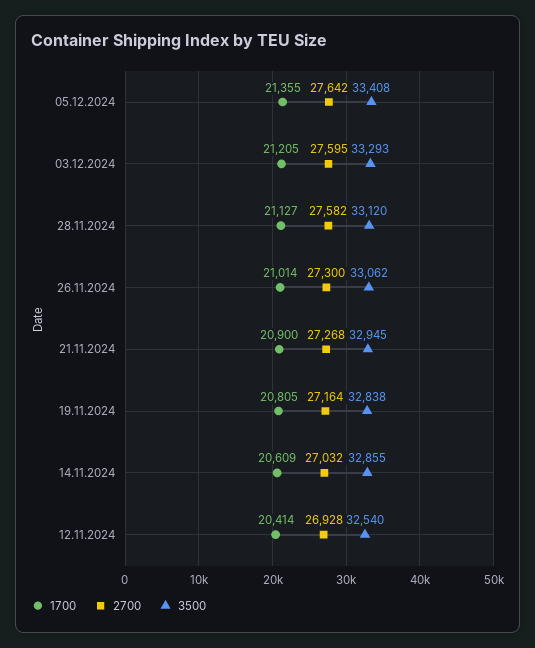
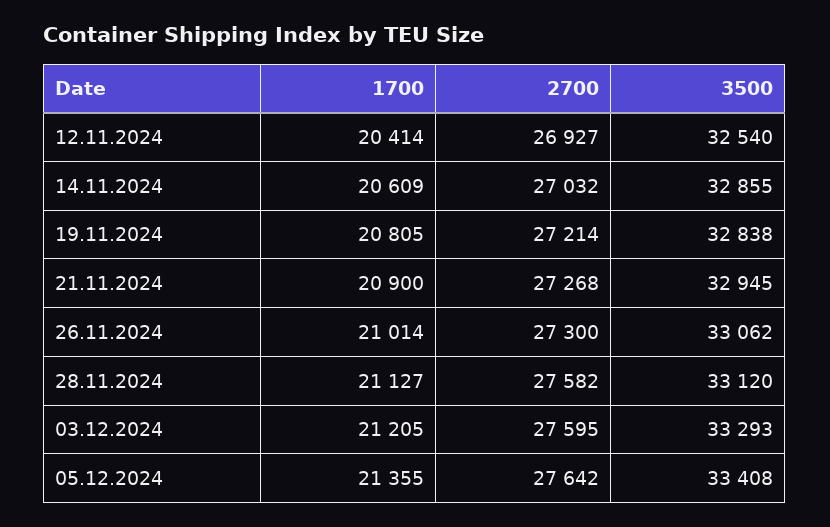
  {
    "1700": {
      "05.12.2024": 21355,
      "03.12.2024": 21205,
      "28.11.2024": 21127,
      "26.11.2024": 21014,
      "21.11.2024": 20900,
      "19.11.2024": 20805,
      "14.11.2024": 20609,
      "12.11.2024": 20414
    },
    "2700": {
      "05.12.2024": 27642,
      "03.12.2024": 27595,
      "28.11.2024": 27582,
      "26.11.2024": 27300,
      "21.11.2024": 27268,
-     "19.11.2024": 27164,
+     "19.11.2024": 27214,
      "14.11.2024": 27032,
-     "12.11.2024": 26928
+     "12.11.2024": 26927
    },
    "3500": {
      "05.12.2024": 33408,
      "03.12.2024": 33293,
      "28.11.2024": 33120,
      "26.11.2024": 33062,
      "21.11.2024": 32945,
      "19.11.2024": 32838,
      "14.11.2024": 32855,
      "12.11.2024": 32540
    }
  }

